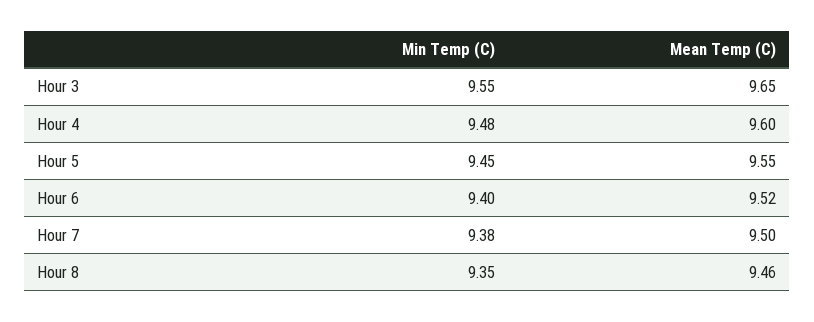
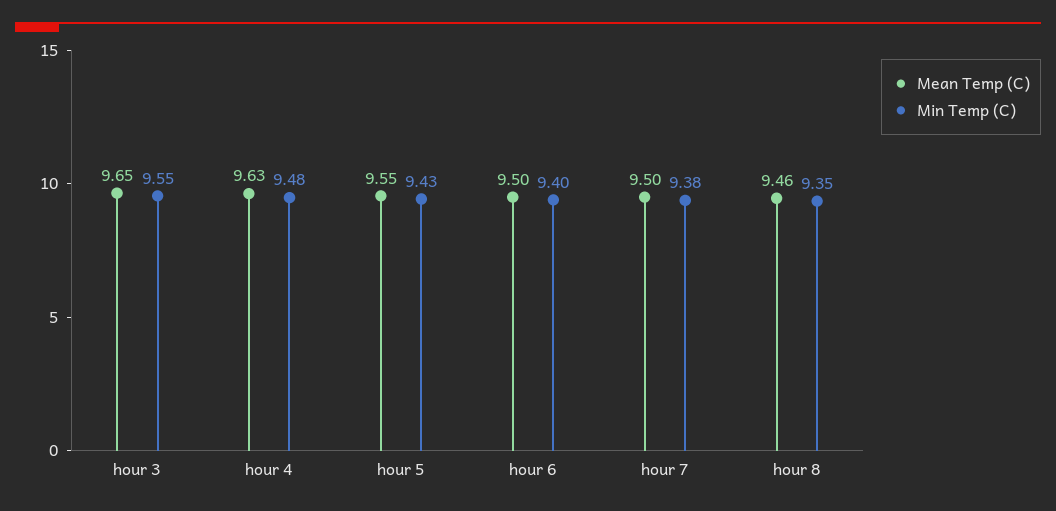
  {
    "Min Temp (C)": {
      "Hour 3": 9.55,
      "Hour 4": 9.48,
-     "Hour 5": 9.45,
+     "Hour 5": 9.43,
      "Hour 6": 9.4,
      "Hour 7": 9.38,
      "Hour 8": 9.35
    },
    "Mean Temp (C)": {
      "Hour 3": 9.65,
-     "Hour 4": 9.6,
+     "Hour 4": 9.63,
      "Hour 5": 9.55,
-     "Hour 6": 9.52,
+     "Hour 6": 9.5,
      "Hour 7": 9.5,
      "Hour 8": 9.46
    }
  }

